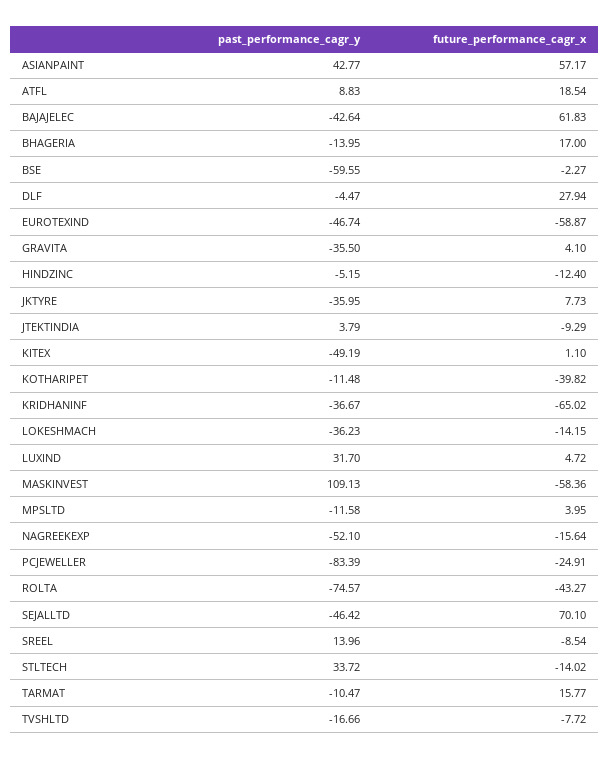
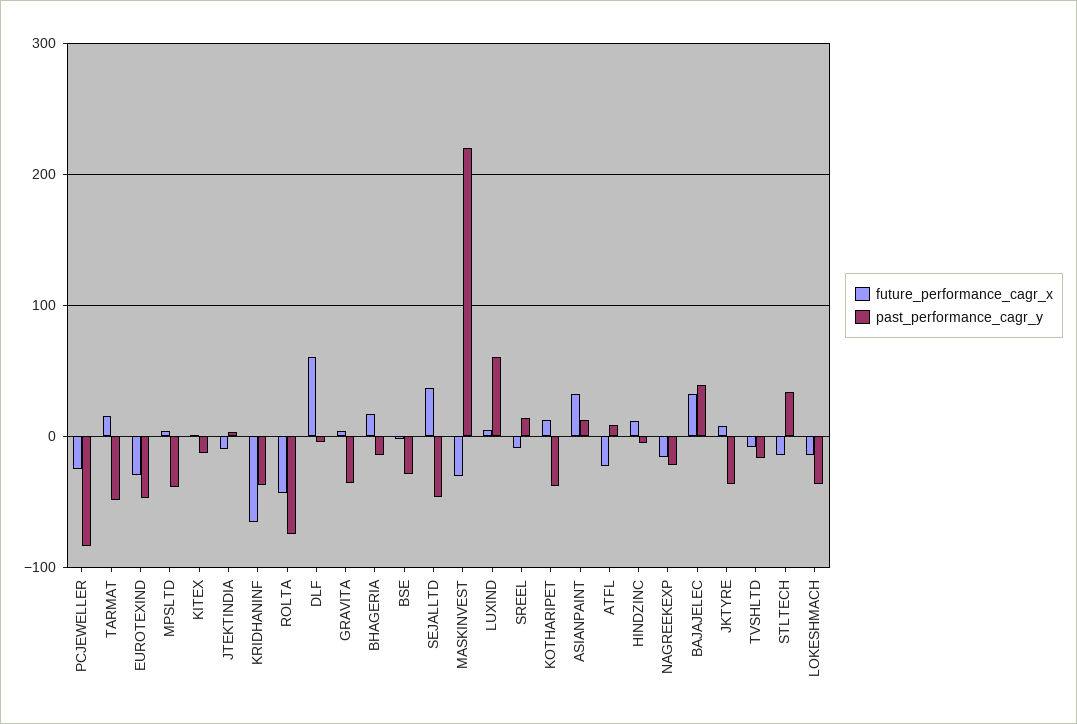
  {
    "past_performance_cagr_y": {
-     "ASIANPAINT": 42.77,
+     "ASIANPAINT": 10,
      "ATFL": 8.83,
-     "BAJAJELEC": -42.64,
+     "BAJAJELEC": 40,
      "BHAGERIA": -13.95,
-     "BSE": -59.55,
+     "BSE": -30,
      "DLF": -4.47,
      "EUROTEXIND": -46.74,
      "GRAVITA": -35.5,
      "HINDZINC": -5.15,
      "JKTYRE": -35.95,
      "JTEKTINDIA": 3.79,
-     "KITEX": -49.19,
+     "KITEX": -10,
-     "KOTHARIPET": -11.48,
+     "KOTHARIPET": -40,
      "KRIDHANINF": -36.67,
      "LOKESHMACH": -36.23,
-     "LUXIND": 31.7,
+     "LUXIND": 60,
-     "MASKINVEST": 109.13,
+     "MASKINVEST": 220,
-     "MPSLTD": -11.58,
+     "MPSLTD": -40,
-     "NAGREEKEXP": -52.1,
+     "NAGREEKEXP": -20,
      "PCJEWELLER": -83.39,
      "ROLTA": -74.57,
      "SEJALLTD": -46.42,
      "SREEL": 13.96,
      "STLTECH": 33.72,
-     "TARMAT": -10.47,
+     "TARMAT": -50,
      "TVSHLTD": -16.66
    },
    "future_performance_cagr_x": {
-     "ASIANPAINT": 57.17,
+     "ASIANPAINT": 30,
-     "ATFL": 18.54,
+     "ATFL": -20,
-     "BAJAJELEC": 61.83,
+     "BAJAJELEC": 30,
      "BHAGERIA": 17,
      "BSE": -2.27,
-     "DLF": 27.94,
+     "DLF": 60,
-     "EUROTEXIND": -58.87,
+     "EUROTEXIND": -30,
      "GRAVITA": 4.1,
-     "HINDZINC": -12.4,
+     "HINDZINC": 10,
      "JKTYRE": 7.73,
      "JTEKTINDIA": -9.29,
      "KITEX": 1.1,
-     "KOTHARIPET": -39.82,
+     "KOTHARIPET": 10,
      "KRIDHANINF": -65.02,
      "LOKESHMACH": -14.15,
      "LUXIND": 4.72,
-     "MASKINVEST": -58.36,
+     "MASKINVEST": -30,
      "MPSLTD": 3.95,
      "NAGREEKEXP": -15.64,
      "PCJEWELLER": -24.91,
      "ROLTA": -43.27,
-     "SEJALLTD": 70.1,
+     "SEJALLTD": 40,
      "SREEL": -8.54,
      "STLTECH": -14.02,
      "TARMAT": 15.77,
      "TVSHLTD": -7.72
    }
  }

